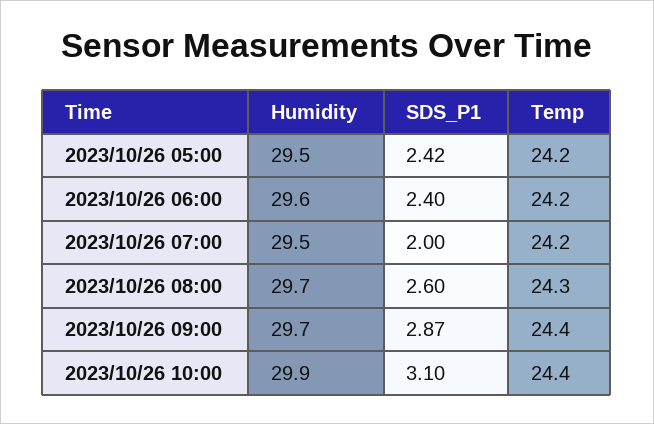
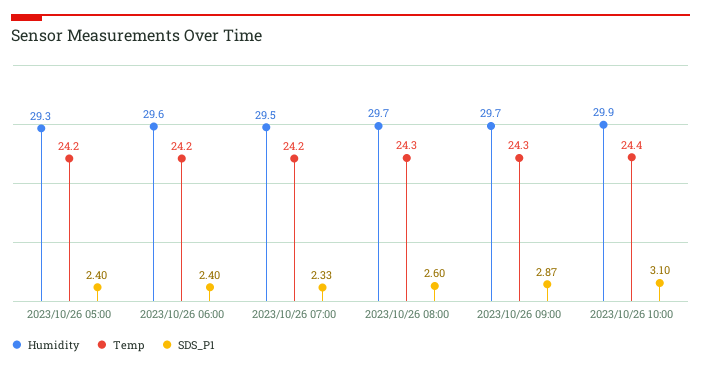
  {
    "Humidity": {
-     "2023/10/26 05:00": 29.5,
+     "2023/10/26 05:00": 29.3,
      "2023/10/26 06:00": 29.6,
      "2023/10/26 07:00": 29.5,
      "2023/10/26 08:00": 29.7,
      "2023/10/26 09:00": 29.7,
      "2023/10/26 10:00": 29.9
    },
    "SDS_P1": {
-     "2023/10/26 05:00": 2.42,
+     "2023/10/26 05:00": 2.4,
      "2023/10/26 06:00": 2.4,
-     "2023/10/26 07:00": 2,
+     "2023/10/26 07:00": 2.33,
      "2023/10/26 08:00": 2.6,
      "2023/10/26 09:00": 2.87,
      "2023/10/26 10:00": 3.1
    },
    "Temp": {
      "2023/10/26 05:00": 24.2,
      "2023/10/26 06:00": 24.2,
      "2023/10/26 07:00": 24.2,
      "2023/10/26 08:00": 24.3,
-     "2023/10/26 09:00": 24.4,
+     "2023/10/26 09:00": 24.3,
      "2023/10/26 10:00": 24.4
    }
  }

